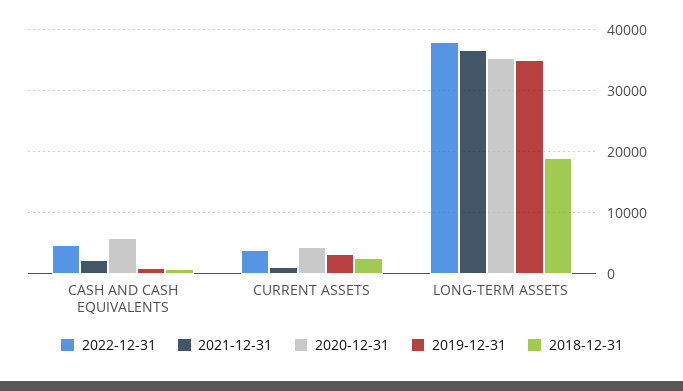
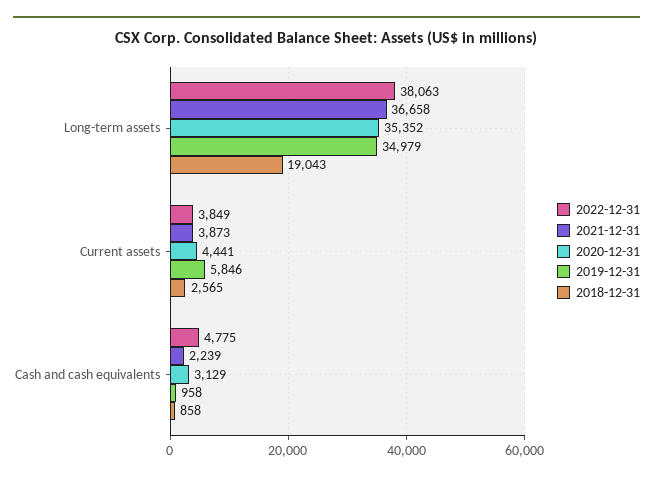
  {
    "2022-12-31": {
      "CASH AND CASH EQUIVALENTS": 4775,
      "CURRENT ASSETS": 3849,
      "LONG-TERM ASSETS": 38063
    },
    "2021-12-31": {
      "CASH AND CASH EQUIVALENTS": 2239,
-     "CURRENT ASSETS": 1000,
+     "CURRENT ASSETS": 3873,
      "LONG-TERM ASSETS": 36658
    },
    "2020-12-31": {
-     "CASH AND CASH EQUIVALENTS": 6000,
+     "CASH AND CASH EQUIVALENTS": 3129,
      "CURRENT ASSETS": 4441,
      "LONG-TERM ASSETS": 35352
    },
    "2019-12-31": {
      "CASH AND CASH EQUIVALENTS": 958,
-     "CURRENT ASSETS": 3000,
+     "CURRENT ASSETS": 5846,
      "LONG-TERM ASSETS": 34979
    },
    "2018-12-31": {
      "CASH AND CASH EQUIVALENTS": 858,
      "CURRENT ASSETS": 2565,
      "LONG-TERM ASSETS": 19043
    }
  }

